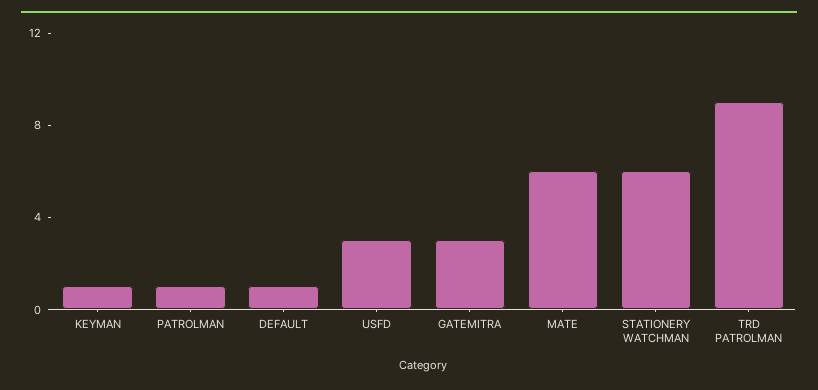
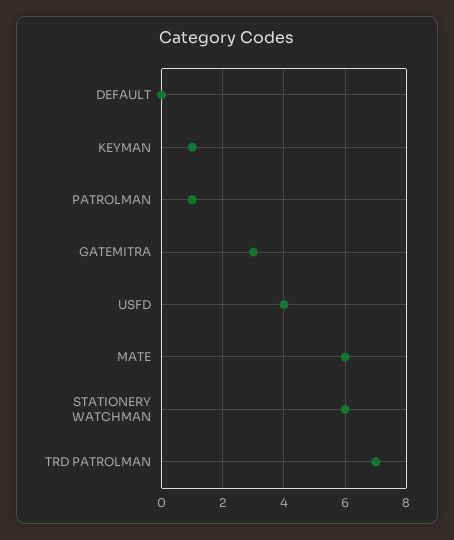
  {
    "KEYMAN": 1,
    "PATROLMAN": 1,
-   "DEFAULT": 1,
+   "DEFAULT": 0,
-   "USFD": 3,
+   "USFD": 4,
    "GATEMITRA": 3,
    "MATE": 6,
    "STATIONERY WATCHMAN": 6,
-   "TRD PATROLMAN": 9
+   "TRD PATROLMAN": 7
  }

